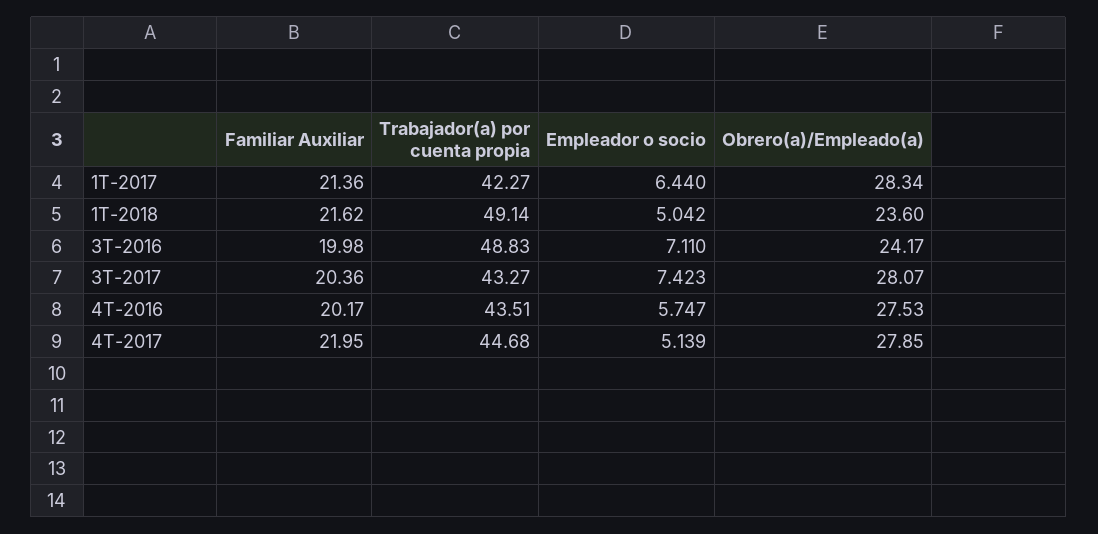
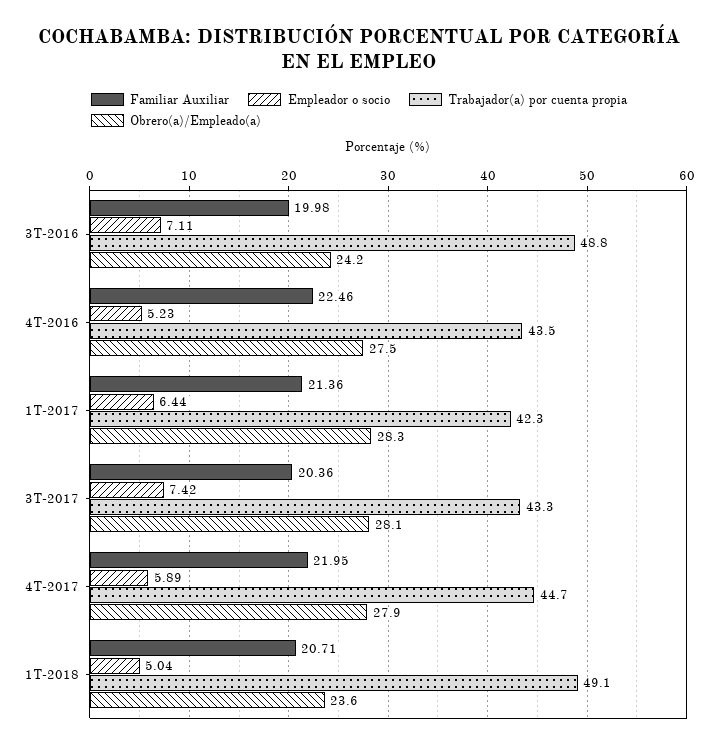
  {
    "Familiar Auxiliar": {
      "1T-2017": 21.36,
-     "1T-2018": 21.62,
+     "1T-2018": 20.71,
      "3T-2016": 19.98,
      "3T-2017": 20.36,
-     "4T-2016": 20.17,
+     "4T-2016": 22.46,
      "4T-2017": 21.95
    },
    "Trabajador(a) por cuenta propia": {
      "1T-2017": 42.27,
      "1T-2018": 49.14,
      "3T-2016": 48.83,
      "3T-2017": 43.27,
      "4T-2016": 43.51,
      "4T-2017": 44.68
    },
    "Empleador o socio": {
      "1T-2017": 6.44,
      "1T-2018": 5.042,
      "3T-2016": 7.11,
      "3T-2017": 7.423,
-     "4T-2016": 5.747,
+     "4T-2016": 5.23,
-     "4T-2017": 5.139
+     "4T-2017": 5.89
    },
    "Obrero(a)/Empleado(a)": {
      "1T-2017": 28.34,
      "1T-2018": 23.6,
      "3T-2016": 24.17,
      "3T-2017": 28.07,
      "4T-2016": 27.53,
      "4T-2017": 27.85
    }
  }

